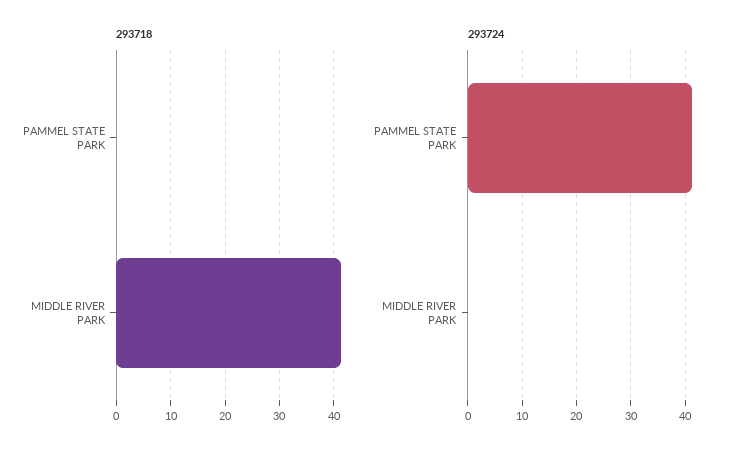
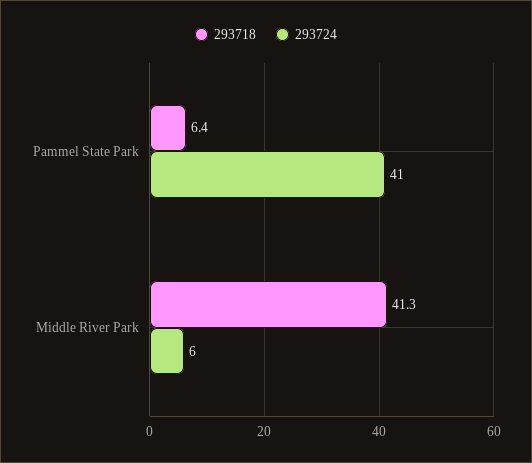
  {
    "293718": {
-     "PAMMEL STATE PARK": 0,
+     "PAMMEL STATE PARK": 6.4,
      "MIDDLE RIVER PARK": 41.3
    },
    "293724": {
      "PAMMEL STATE PARK": 41,
-     "MIDDLE RIVER PARK": 0
+     "MIDDLE RIVER PARK": 6
    }
  }

